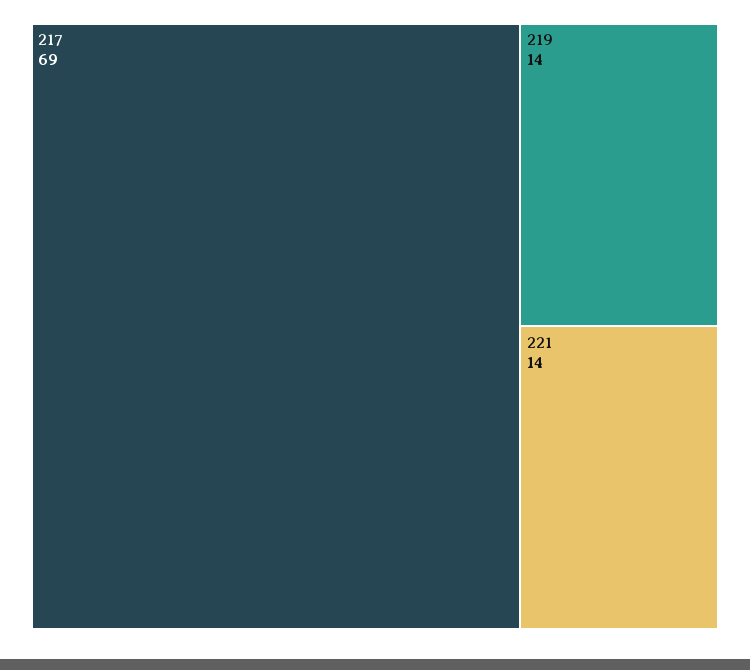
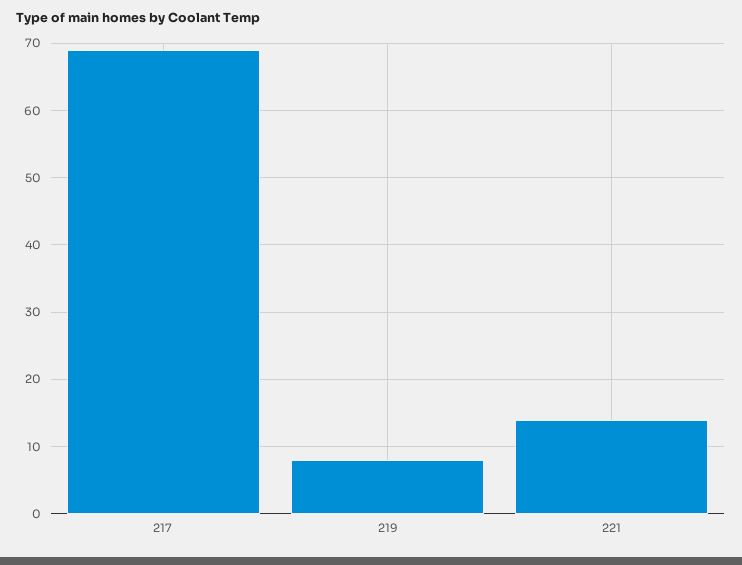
  {
    "217": 69,
-   "219": 14,
+   "219": 8,
    "221": 14
  }

